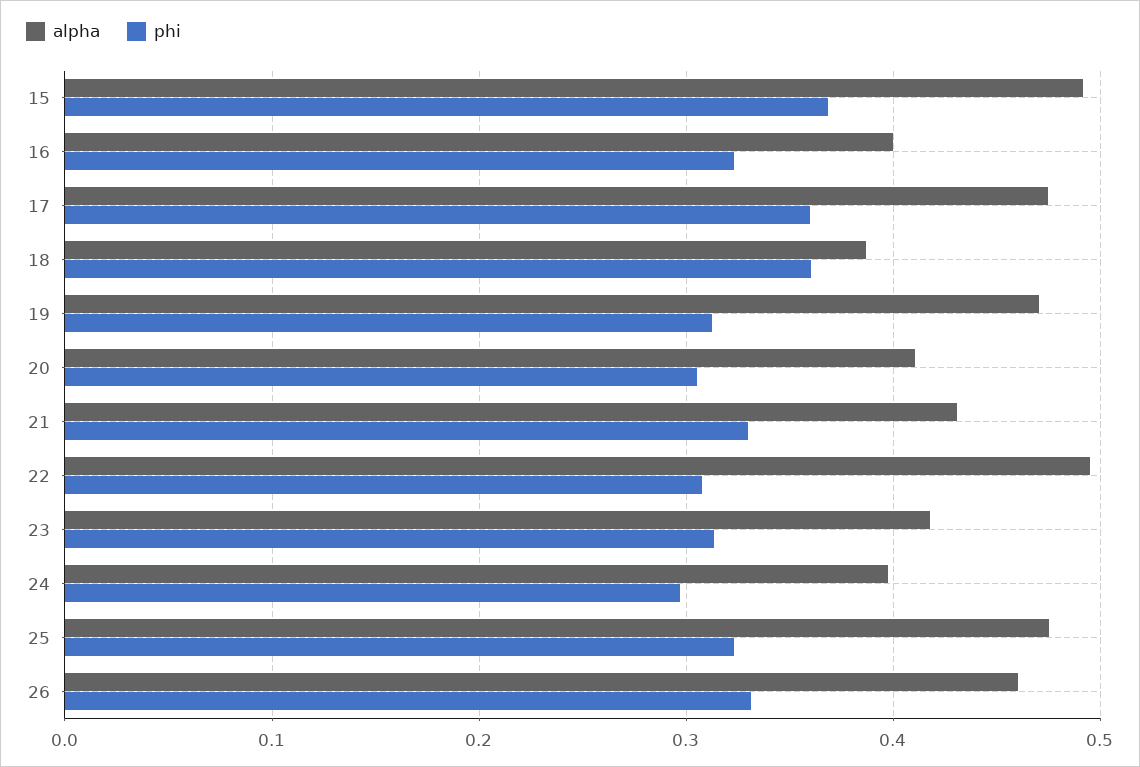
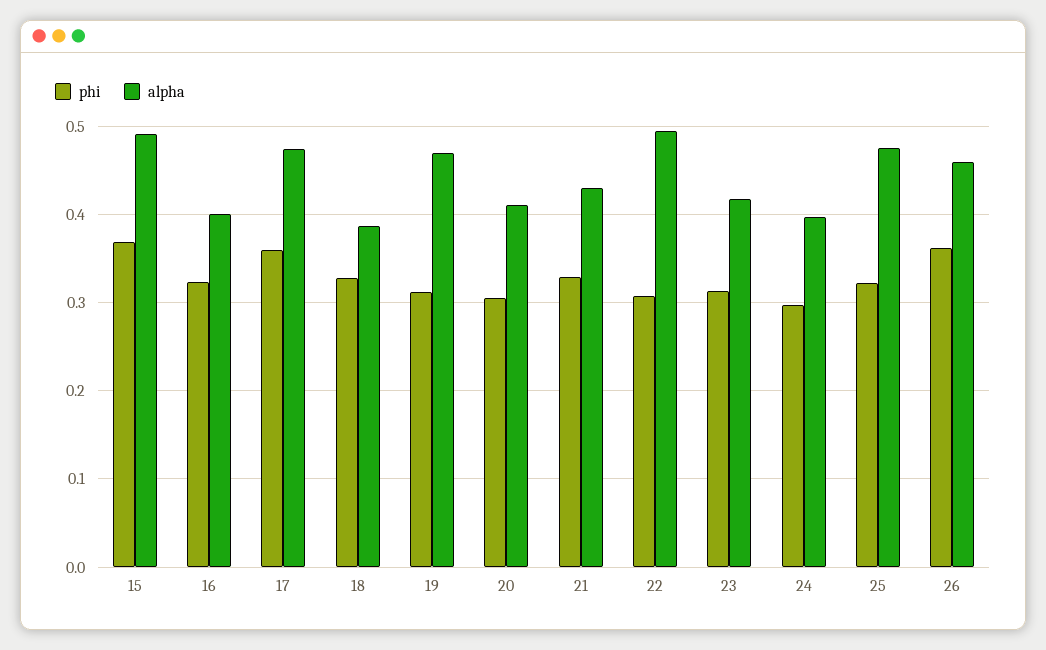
  {
    "alpha": {
      "15": 0.49,
      "16": 0.4,
      "17": 0.47,
      "18": 0.39,
      "19": 0.47,
      "20": 0.41,
      "21": 0.43,
      "22": 0.5,
      "23": 0.42,
      "24": 0.4,
      "25": 0.48,
      "26": 0.46
    },
    "phi": {
      "15": 0.37,
      "16": 0.32,
      "17": 0.36,
-     "18": 0.36,
+     "18": 0.33,
      "19": 0.31,
      "20": 0.31,
      "21": 0.33,
      "22": 0.31,
      "23": 0.31,
      "24": 0.3,
      "25": 0.32,
-     "26": 0.33
+     "26": 0.36
    }
  }

